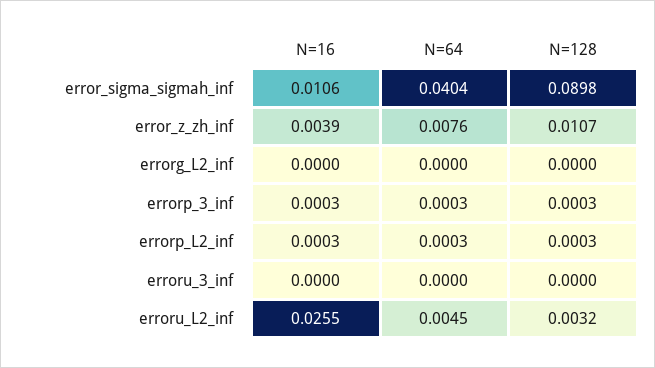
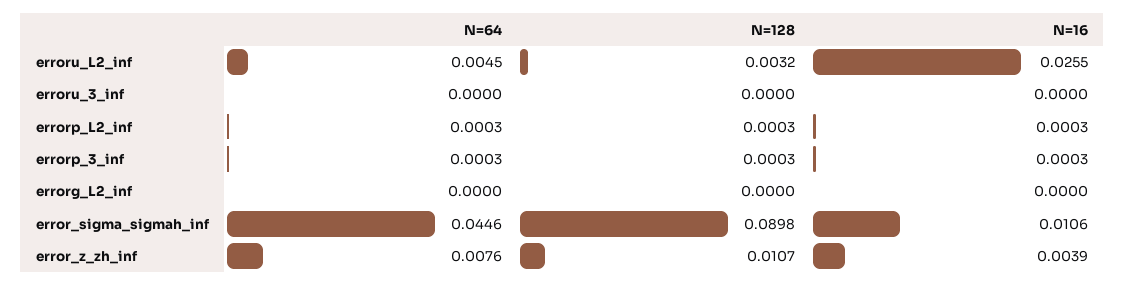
  {
    "N=16": {
      "error_sigma_sigmah_inf": 0.0106,
      "error_z_zh_inf": 0.0039,
      "errorg_L2_inf": 0,
      "errorp_3_inf": 0.0003,
      "errorp_L2_inf": 0.0003,
      "erroru_3_inf": 0,
      "erroru_L2_inf": 0.0255
    },
    "N=64": {
-     "error_sigma_sigmah_inf": 0.0404,
+     "error_sigma_sigmah_inf": 0.0446,
      "error_z_zh_inf": 0.0076,
      "errorg_L2_inf": 0,
      "errorp_3_inf": 0.0003,
      "errorp_L2_inf": 0.0003,
      "erroru_3_inf": 0,
      "erroru_L2_inf": 0.0045
    },
    "N=128": {
      "error_sigma_sigmah_inf": 0.0898,
      "error_z_zh_inf": 0.0107,
      "errorg_L2_inf": 0,
      "errorp_3_inf": 0.0003,
      "errorp_L2_inf": 0.0003,
      "erroru_3_inf": 0,
      "erroru_L2_inf": 0.0032
    }
  }

